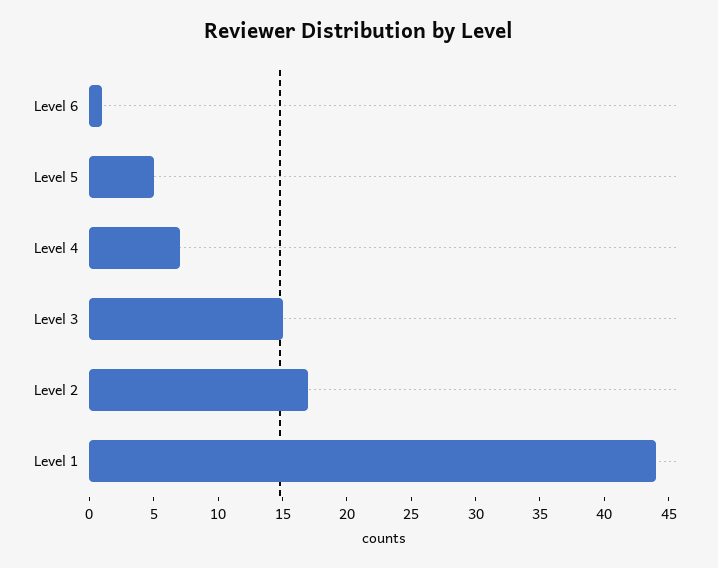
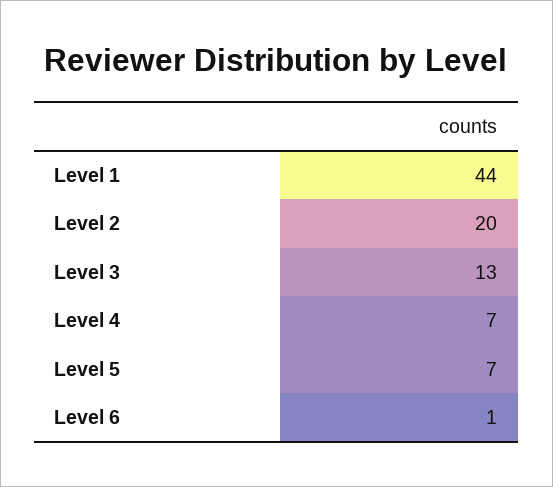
  {
    "Level 6": 1,
-   "Level 5": 5,
+   "Level 5": 7,
    "Level 4": 7,
-   "Level 3": 15,
+   "Level 3": 13,
-   "Level 2": 17,
+   "Level 2": 20,
    "Level 1": 44
  }

